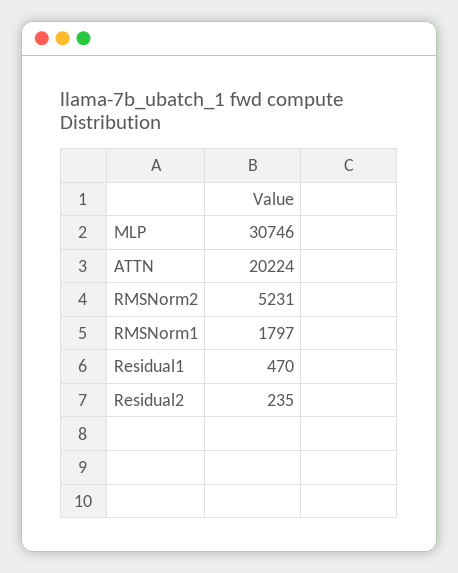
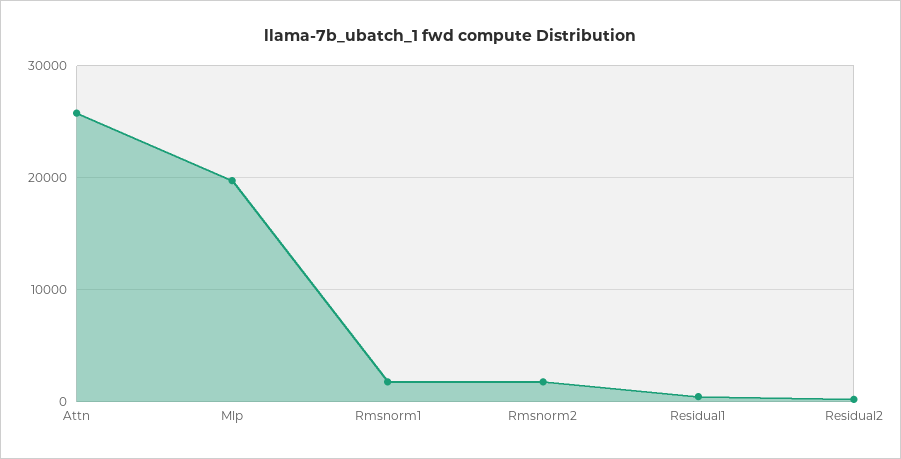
  {
-   "MLP": 30746,
+   "MLP": 20000,
-   "ATTN": 20224,
+   "ATTN": 26000,
-   "RMSNorm2": 5231,
+   "RMSNorm2": 2000,
    "RMSNorm1": 1797,
    "Residual1": 470,
    "Residual2": 235
  }

